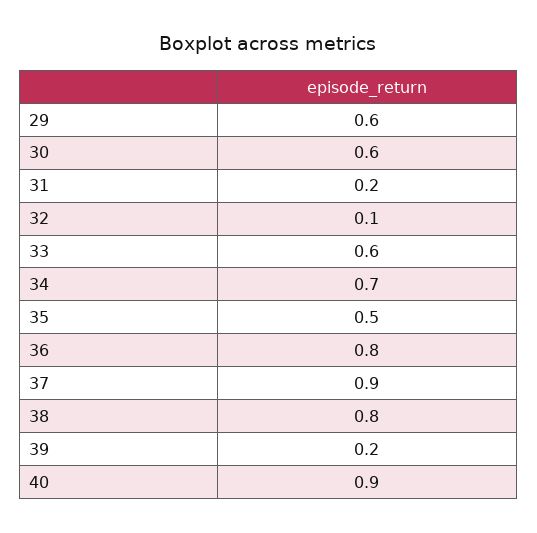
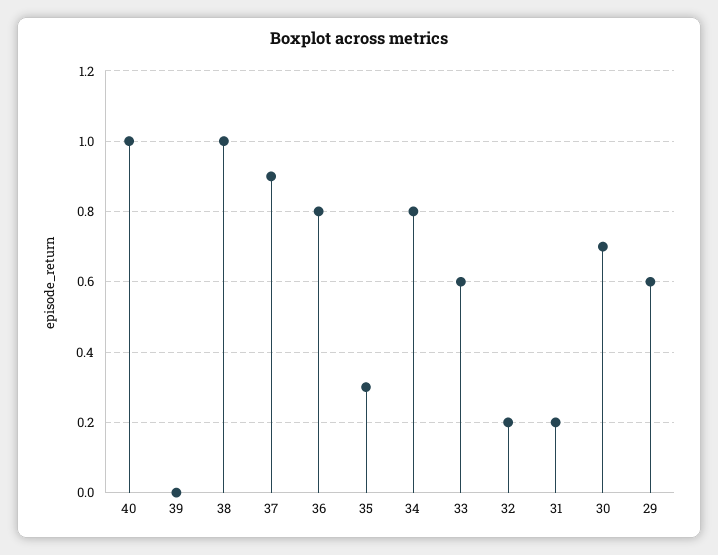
  {
    "29": 0.6,
-   "30": 0.6,
+   "30": 0.7,
    "31": 0.2,
-   "32": 0.1,
+   "32": 0.2,
    "33": 0.6,
-   "34": 0.7,
+   "34": 0.8,
-   "35": 0.5,
+   "35": 0.3,
    "36": 0.8,
    "37": 0.9,
-   "38": 0.8,
+   "38": 1,
-   "39": 0.2,
+   "39": 0,
-   "40": 0.9
+   "40": 1
  }

